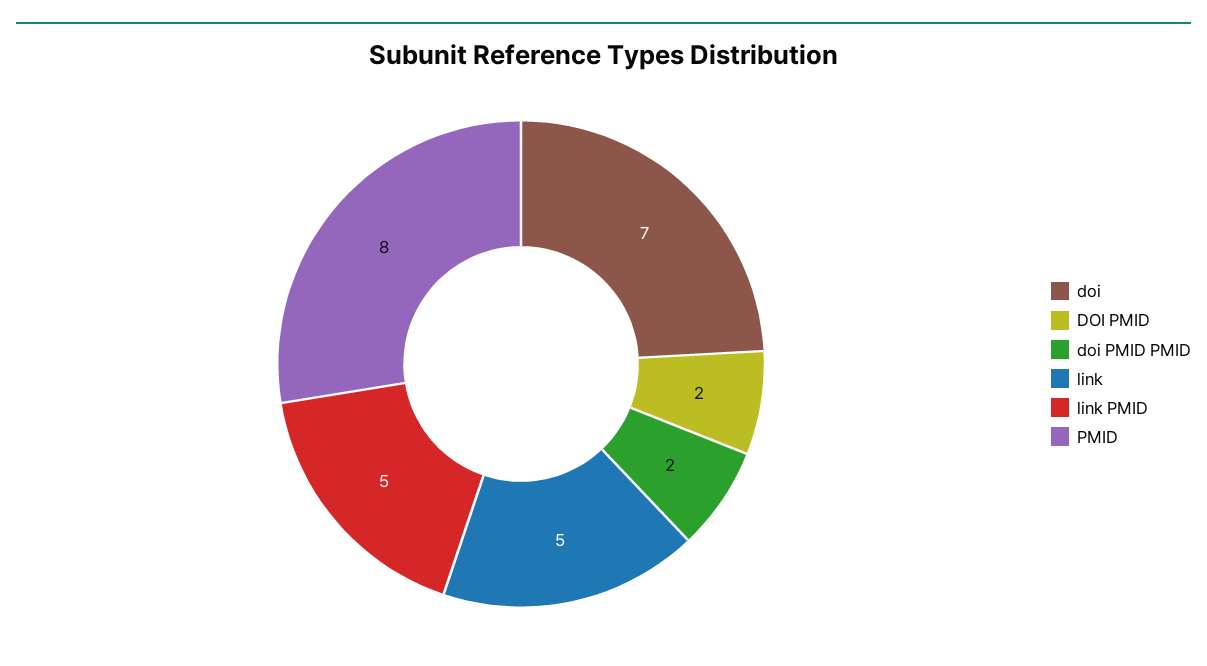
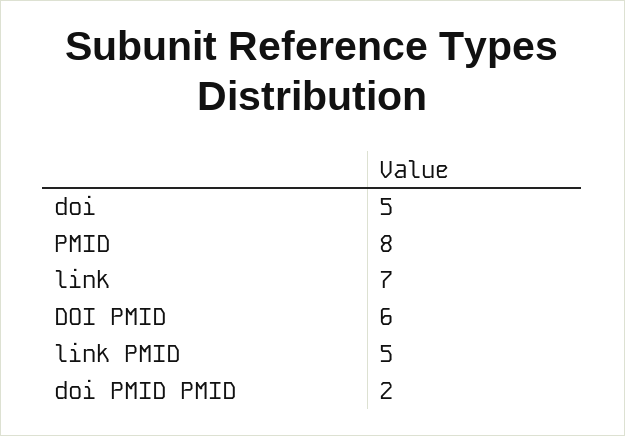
  {
-   "doi": 7,
+   "doi": 5,
-   "DOI PMID": 2,
+   "DOI PMID": 6,
    "doi PMID PMID": 2,
-   "link": 5,
+   "link": 7,
    "link PMID": 5,
    "PMID": 8
  }

